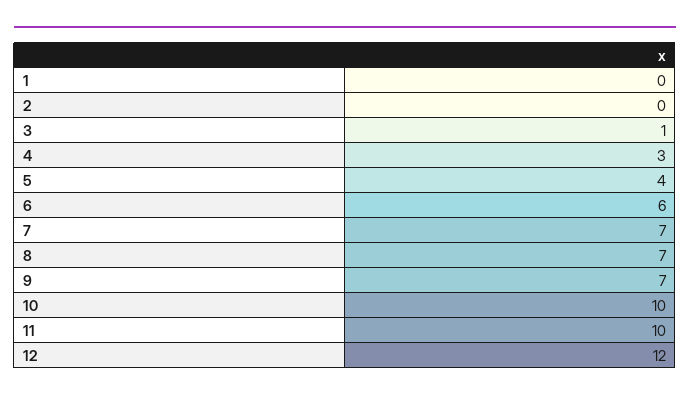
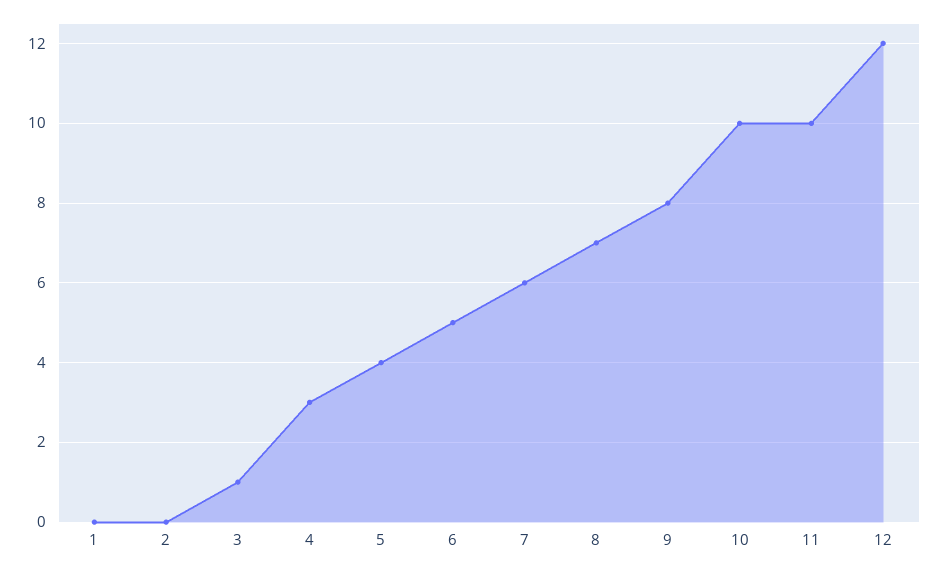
  {
    "1": 0,
    "2": 0,
    "3": 1,
    "4": 3,
    "5": 4,
-   "6": 6,
+   "6": 5,
-   "7": 7,
+   "7": 6,
    "8": 7,
-   "9": 7,
+   "9": 8,
    "10": 10,
    "11": 10,
    "12": 12
  }

